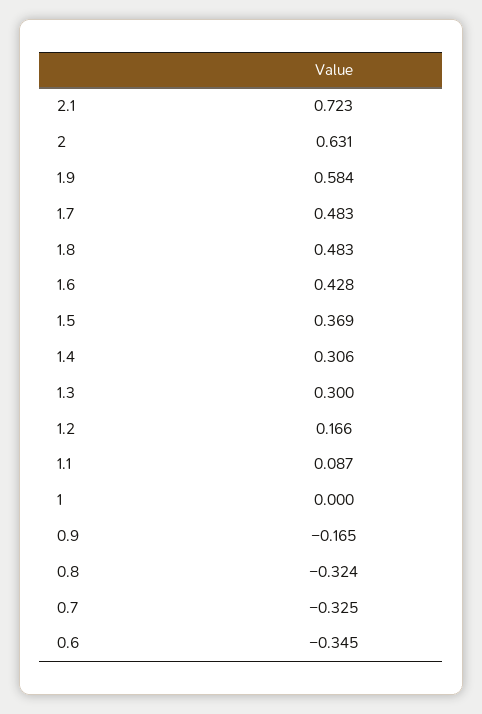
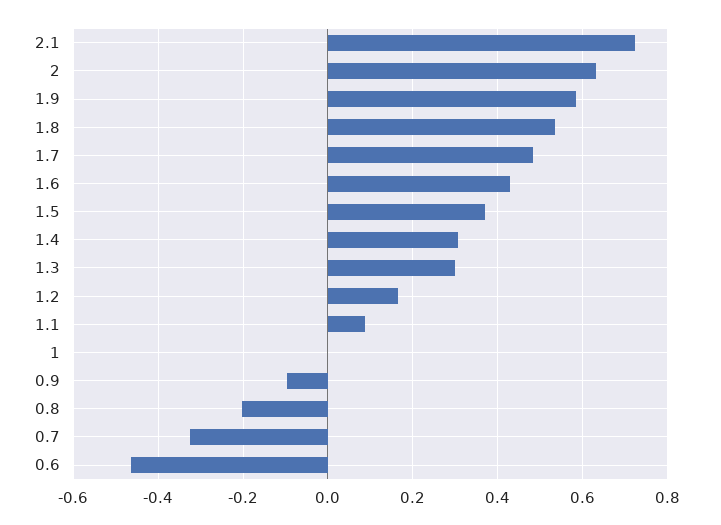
  {
    "2.1": 0.723,
    "2": 0.631,
    "1.9": 0.584,
    "1.7": 0.483,
-   "1.8": 0.483,
+   "1.8": 0.54,
    "1.6": 0.428,
    "1.5": 0.369,
    "1.4": 0.306,
    "1.3": 0.3,
    "1.2": 0.166,
    "1.1": 0.087,
    "1": 0,
-   "0.9": -0.165,
+   "0.9": -0.1,
-   "0.8": -0.324,
+   "0.8": -0.2,
    "0.7": -0.325,
-   "0.6": -0.345
+   "0.6": -0.46
  }

